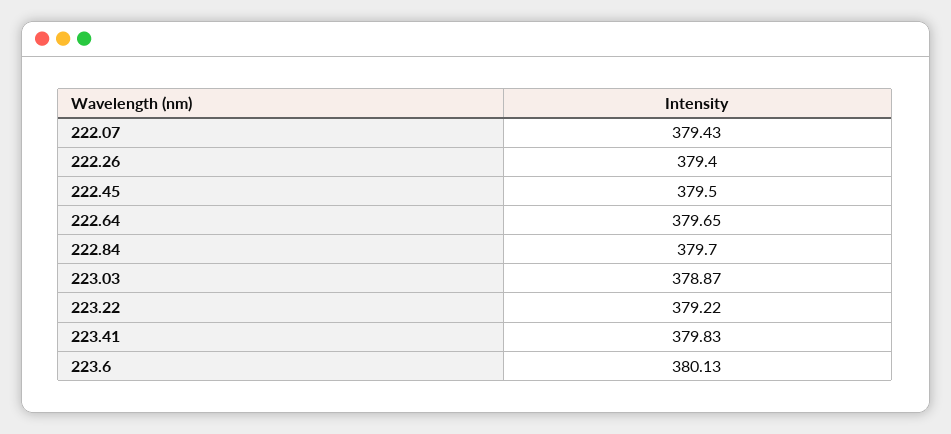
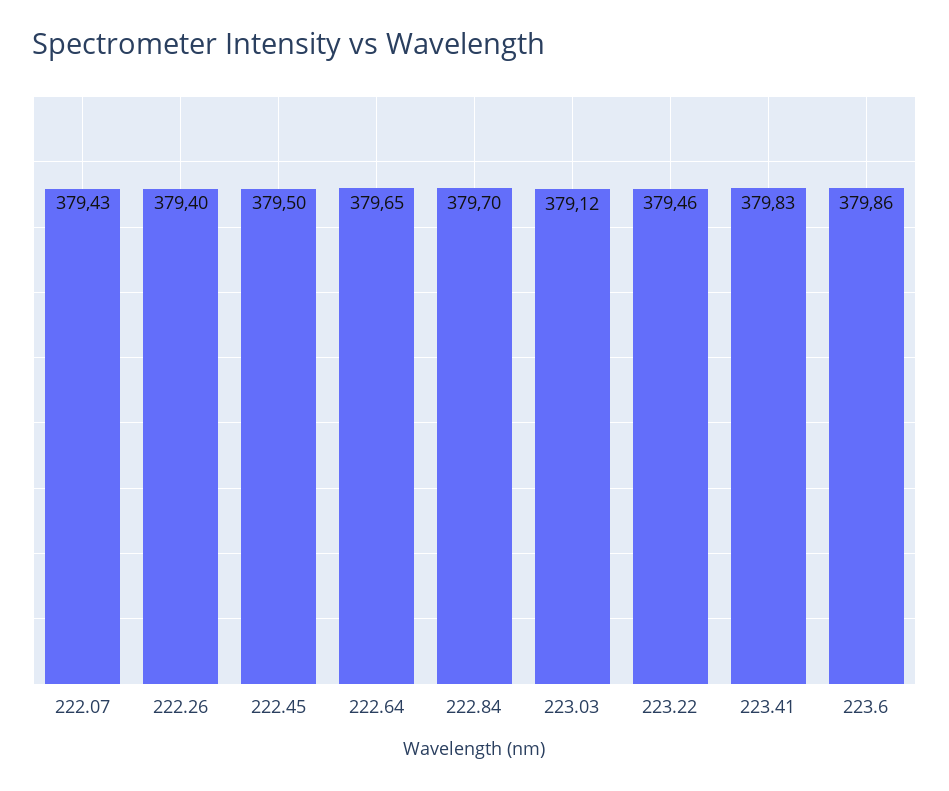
  {
    "222.07": 379.43,
    "222.26": 379.4,
    "222.45": 379.5,
    "222.64": 379.65,
    "222.84": 379.7,
-   "223.03": 378.87,
+   "223.03": 379.12,
-   "223.22": 379.22,
+   "223.22": 379.46,
    "223.41": 379.83,
-   "223.6": 380.13
+   "223.6": 379.86
  }

